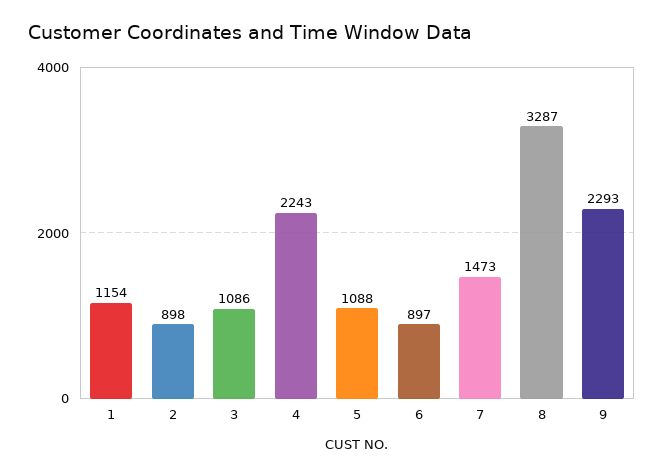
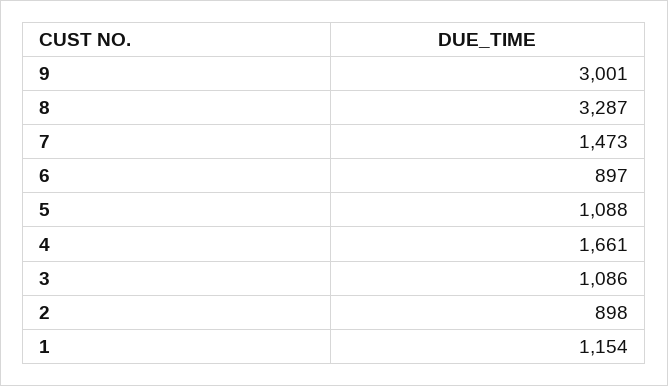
  {
    "1": 1154,
    "2": 898,
    "3": 1086,
-   "4": 2243,
+   "4": 1661,
    "5": 1088,
    "6": 897,
    "7": 1473,
    "8": 3287,
-   "9": 2293
+   "9": 3001
  }

